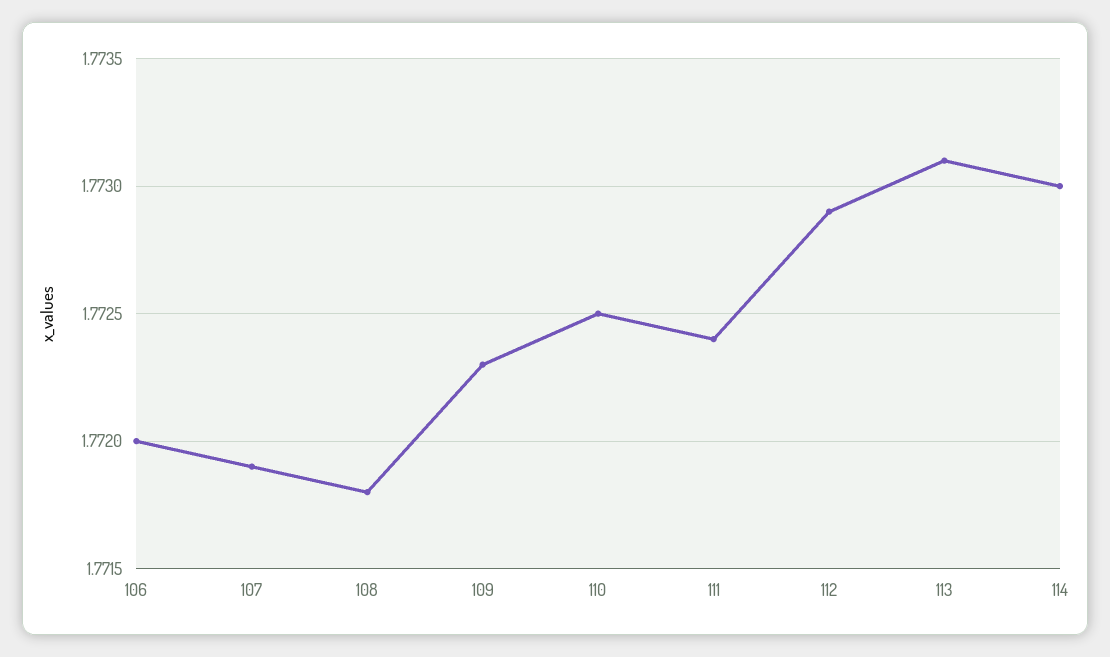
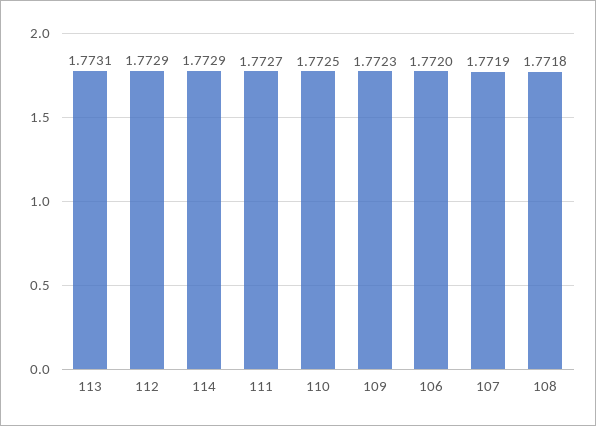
  {
    "106": 1.772,
    "107": 1.7719,
    "108": 1.7718,
    "109": 1.7723,
    "110": 1.7725,
-   "111": 1.7724,
+   "111": 1.7727,
    "112": 1.7729,
    "113": 1.7731,
-   "114": 1.773
+   "114": 1.7729
  }

